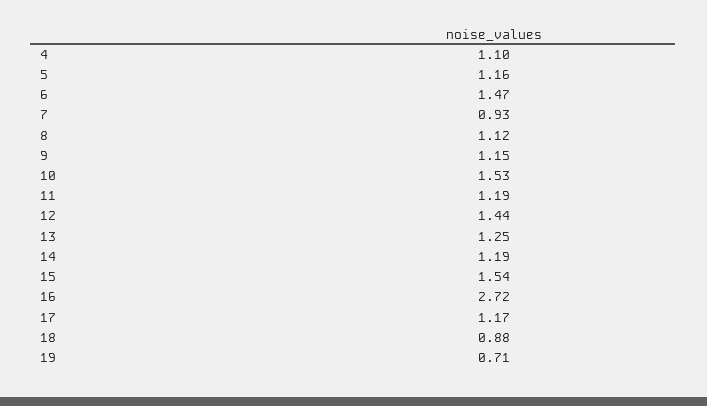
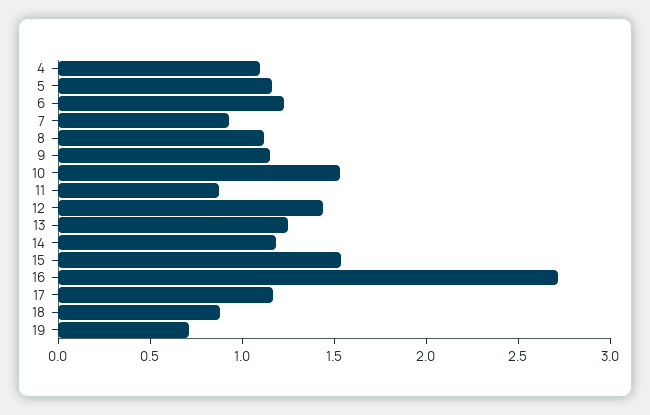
  {
    "4": 1.1,
    "5": 1.16,
-   "6": 1.47,
+   "6": 1.2,
    "7": 0.93,
    "8": 1.12,
    "9": 1.15,
    "10": 1.53,
-   "11": 1.19,
+   "11": 0.9,
    "12": 1.44,
    "13": 1.25,
    "14": 1.19,
    "15": 1.54,
    "16": 2.72,
    "17": 1.17,
    "18": 0.88,
    "19": 0.71
  }

